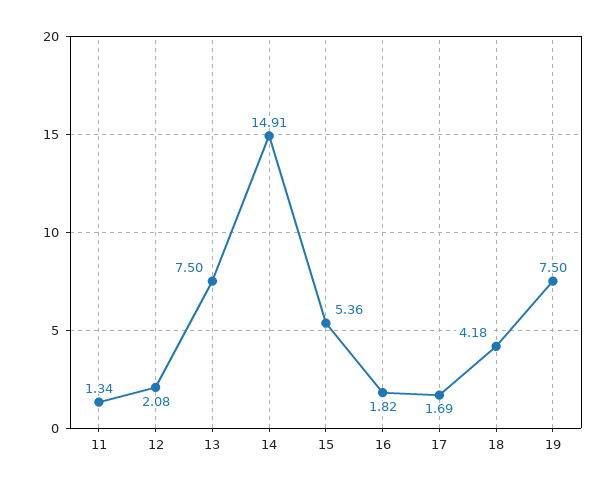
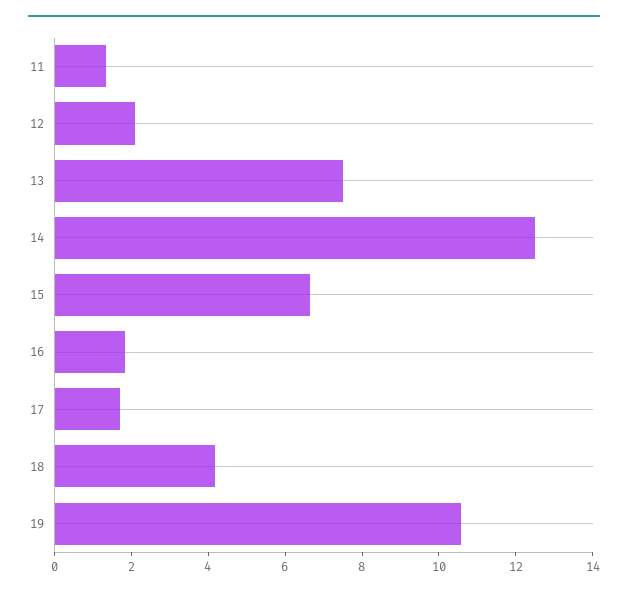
  {
    "11": 1.34,
    "12": 2.08,
    "13": 7.5,
-   "14": 14.91,
+   "14": 12.5,
-   "15": 5.36,
+   "15": 6.5,
    "16": 1.82,
    "17": 1.69,
    "18": 4.18,
-   "19": 7.5
+   "19": 10.5
  }

